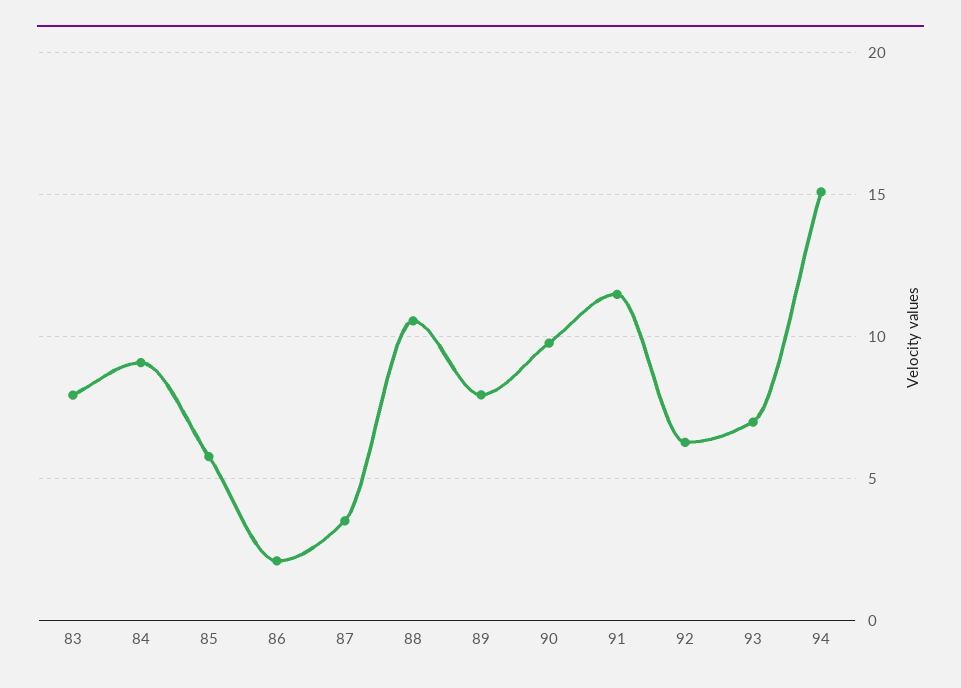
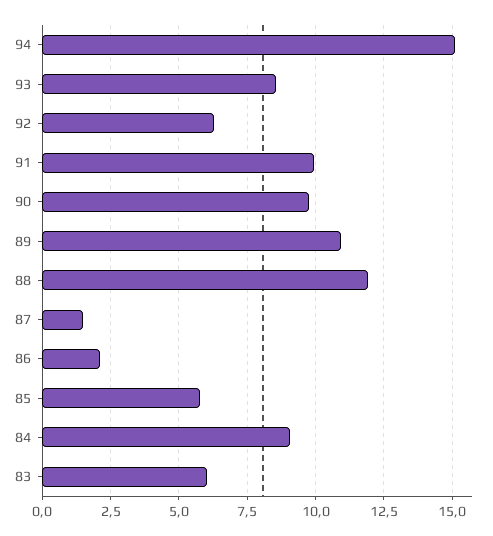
  {
-   "83": 8,
+   "83": 6,
    "84": 9,
    "85": 5.75,
    "86": 2,
-   "87": 3.5,
+   "87": 1.5,
-   "88": 10.5,
+   "88": 12,
-   "89": 8,
+   "89": 11,
    "90": 9.75,
-   "91": 11.5,
+   "91": 10,
    "92": 6.25,
-   "93": 7,
+   "93": 8.5,
    "94": 15
  }

